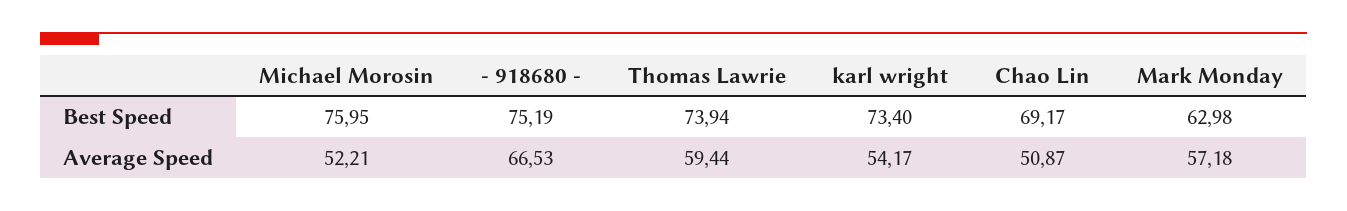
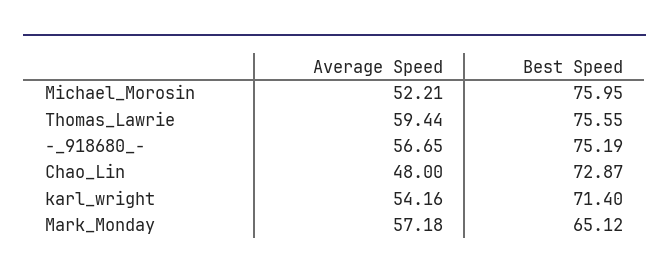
  {
    "Michael Morosin": {
      "Best Speed": 75.95,
      "Average Speed": 52.21
    },
    "- 918680 -": {
      "Best Speed": 75.19,
-     "Average Speed": 66.53
+     "Average Speed": 56.65
    },
    "Thomas Lawrie": {
-     "Best Speed": 73.94,
+     "Best Speed": 75.55,
      "Average Speed": 59.44
    },
    "karl wright": {
-     "Best Speed": 73.4,
+     "Best Speed": 71.4,
-     "Average Speed": 54.17
+     "Average Speed": 54.16
    },
    "Chao Lin": {
-     "Best Speed": 69.17,
+     "Best Speed": 72.87,
-     "Average Speed": 50.87
+     "Average Speed": 48
    },
    "Mark Monday": {
-     "Best Speed": 62.98,
+     "Best Speed": 65.12,
      "Average Speed": 57.18
    }
  }

